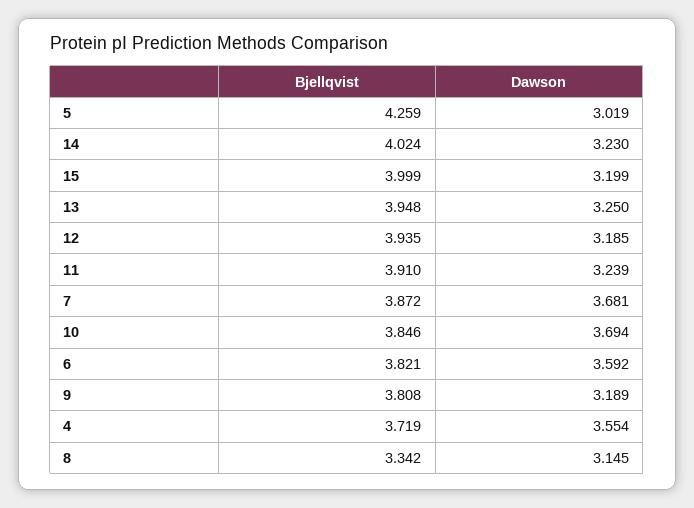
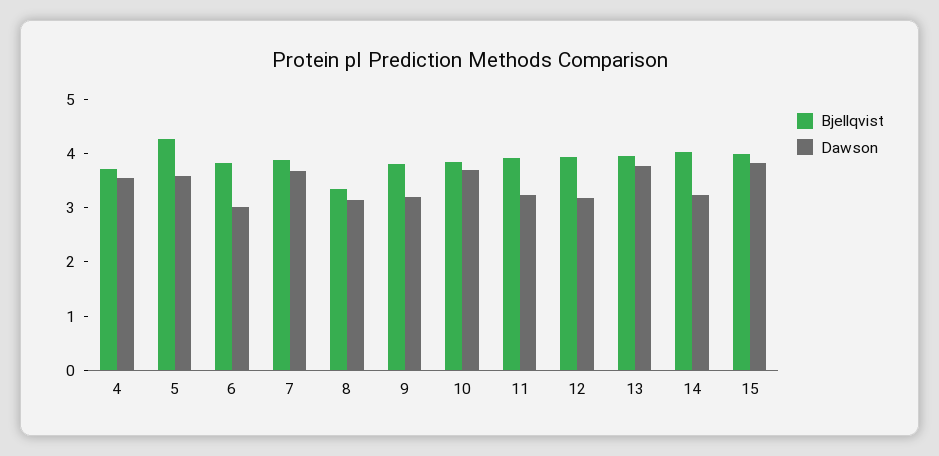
  {
    "Bjellqvist": {
      "5": 4.259,
      "14": 4.024,
      "15": 3.999,
      "13": 3.948,
      "12": 3.935,
      "11": 3.91,
      "7": 3.872,
      "10": 3.846,
      "6": 3.821,
      "9": 3.808,
      "4": 3.719,
      "8": 3.342
    },
    "Dawson": {
-     "5": 3.019,
+     "5": 3.6,
      "14": 3.23,
-     "15": 3.199,
+     "15": 3.8,
-     "13": 3.25,
+     "13": 3.8,
      "12": 3.185,
      "11": 3.239,
      "7": 3.681,
      "10": 3.694,
-     "6": 3.592,
+     "6": 3,
      "9": 3.189,
      "4": 3.554,
      "8": 3.145
    }
  }

